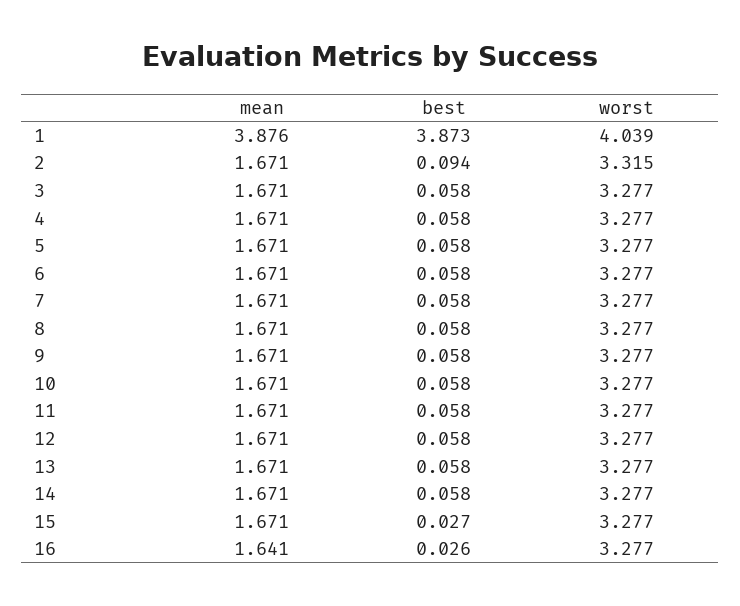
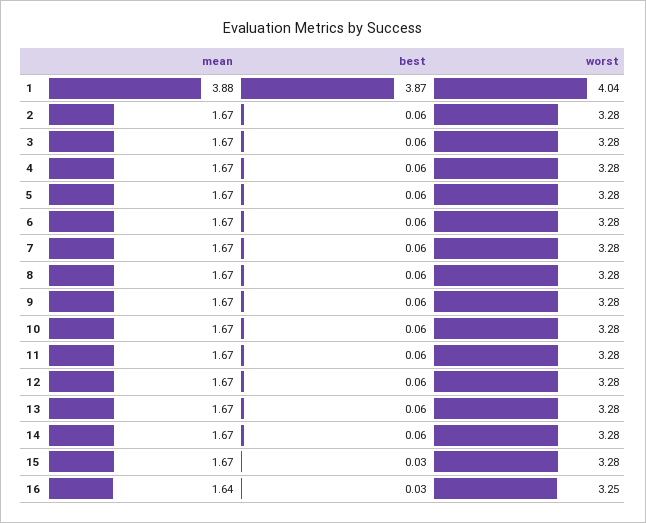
  {
    "mean": {
      "1": 3.876,
      "2": 1.671,
      "3": 1.671,
      "4": 1.671,
      "5": 1.671,
      "6": 1.671,
      "7": 1.671,
      "8": 1.671,
      "9": 1.671,
      "10": 1.671,
      "11": 1.671,
      "12": 1.671,
      "13": 1.671,
      "14": 1.671,
      "15": 1.671,
      "16": 1.641
    },
    "best": {
      "1": 3.873,
-     "2": 0.094,
+     "2": 0.06,
      "3": 0.058,
      "4": 0.058,
      "5": 0.058,
      "6": 0.058,
      "7": 0.058,
      "8": 0.058,
      "9": 0.058,
      "10": 0.058,
      "11": 0.058,
      "12": 0.058,
      "13": 0.058,
      "14": 0.058,
      "15": 0.027,
      "16": 0.026
    },
    "worst": {
      "1": 4.039,
-     "2": 3.315,
+     "2": 3.28,
      "3": 3.277,
      "4": 3.277,
      "5": 3.277,
      "6": 3.277,
      "7": 3.277,
      "8": 3.277,
      "9": 3.277,
      "10": 3.277,
      "11": 3.277,
      "12": 3.277,
      "13": 3.277,
      "14": 3.277,
      "15": 3.277,
-     "16": 3.277
+     "16": 3.25
    }
  }

